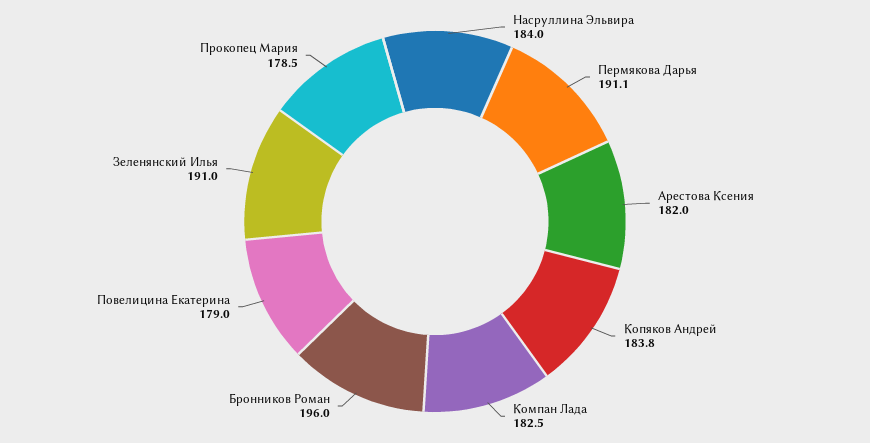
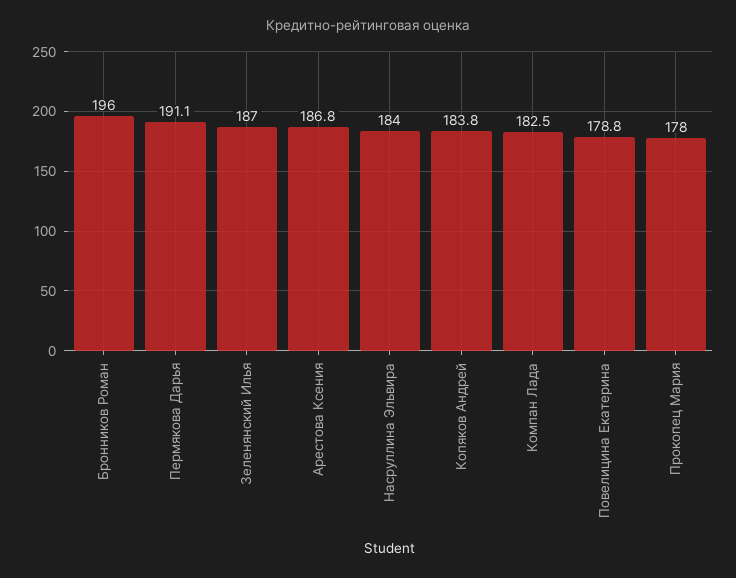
  {
    "Насруллина Эльвира": 184,
    "Пермякова Дарья": 191.1,
-   "Арестова Ксения": 182,
+   "Арестова Ксения": 186.8,
    "Копяков Андрей": 183.8,
    "Компан Лада": 182.5,
    "Бронников Роман": 196,
-   "Повелицина Екатерина": 179,
+   "Повелицина Екатерина": 178.8,
-   "Зеленянский Илья": 191,
+   "Зеленянский Илья": 187,
-   "Прокопец Мария": 178.5
+   "Прокопец Мария": 178
  }

